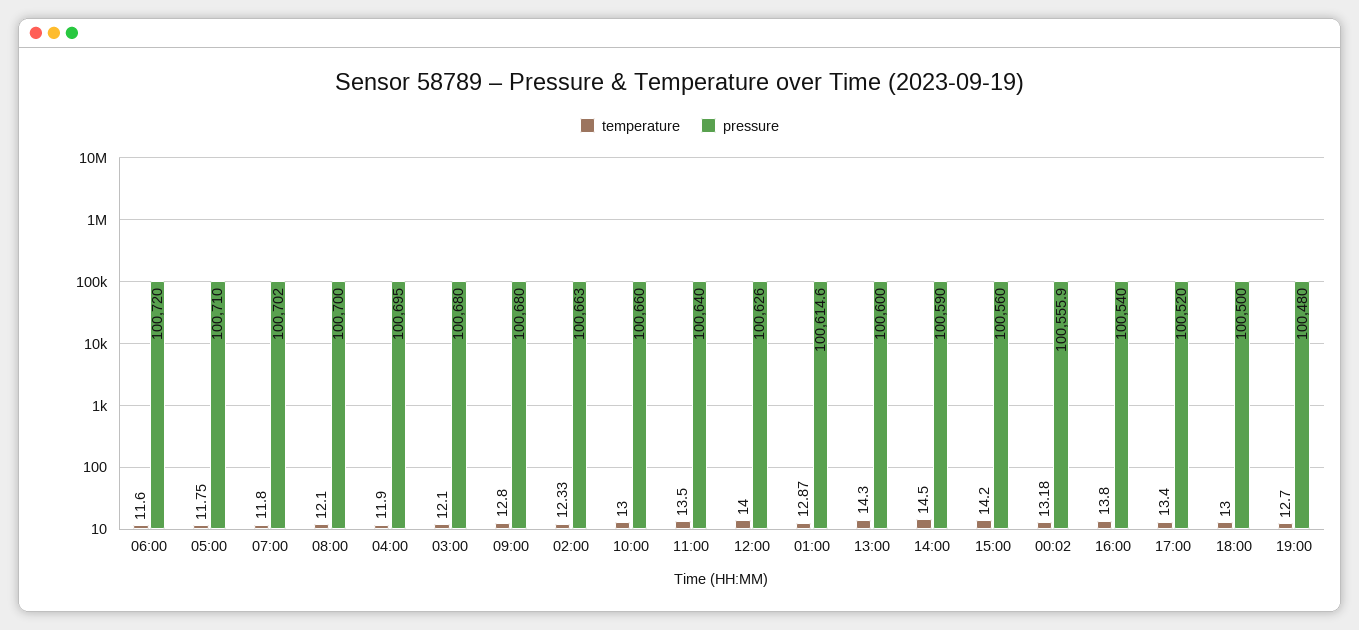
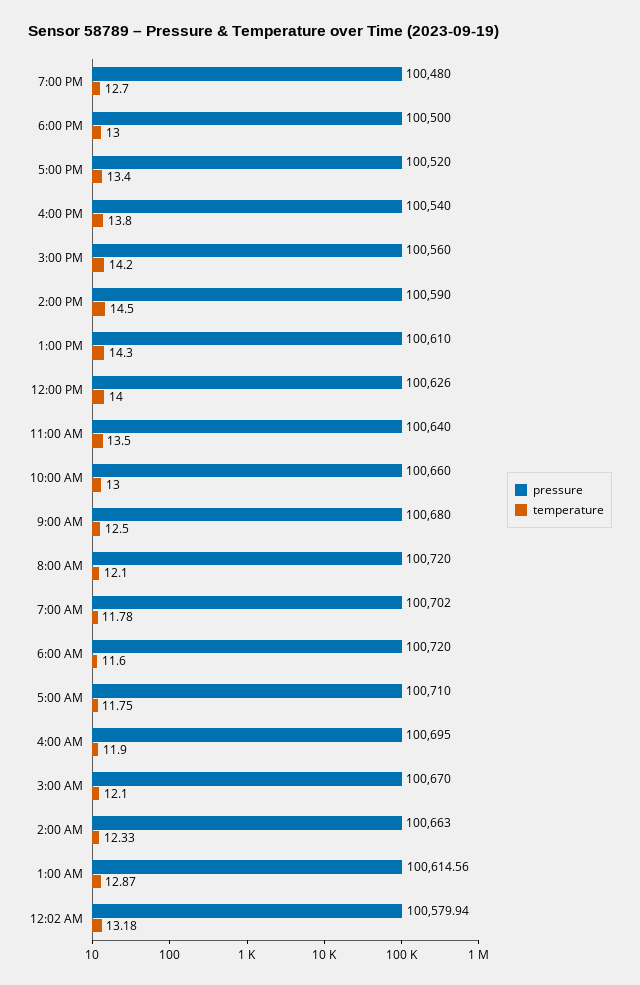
  {
    "temperature": {
      "06:00": 11.6,
      "05:00": 11.75,
-     "07:00": 11.8,
+     "07:00": 11.78,
      "08:00": 12.1,
      "04:00": 11.9,
      "03:00": 12.1,
-     "09:00": 12.8,
+     "09:00": 12.5,
      "02:00": 12.33,
      "10:00": 13,
      "11:00": 13.5,
      "12:00": 14,
      "01:00": 12.87,
      "13:00": 14.3,
      "14:00": 14.5,
      "15:00": 14.2,
      "00:02": 13.18,
      "16:00": 13.8,
      "17:00": 13.4,
      "18:00": 13,
      "19:00": 12.7
    },
    "pressure": {
      "06:00": 100720,
      "05:00": 100710,
      "07:00": 100702,
-     "08:00": 100700,
+     "08:00": 100720,
      "04:00": 100695,
-     "03:00": 100680,
+     "03:00": 100670,
      "09:00": 100680,
      "02:00": 100663,
      "10:00": 100660,
      "11:00": 100640,
      "12:00": 100626,
      "01:00": 100614.56,
-     "13:00": 100600,
+     "13:00": 100610,
      "14:00": 100590,
      "15:00": 100560,
-     "00:02": 100555.9,
+     "00:02": 100579.94,
      "16:00": 100540,
      "17:00": 100520,
      "18:00": 100500,
      "19:00": 100480
    }
  }

